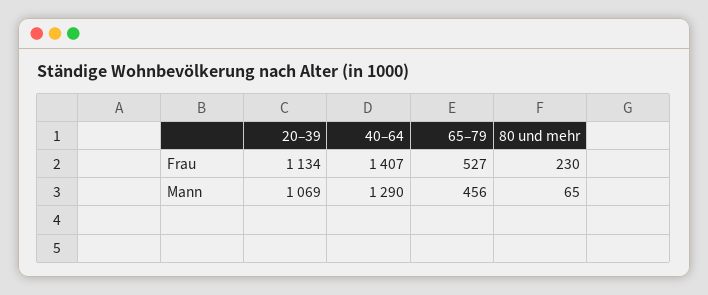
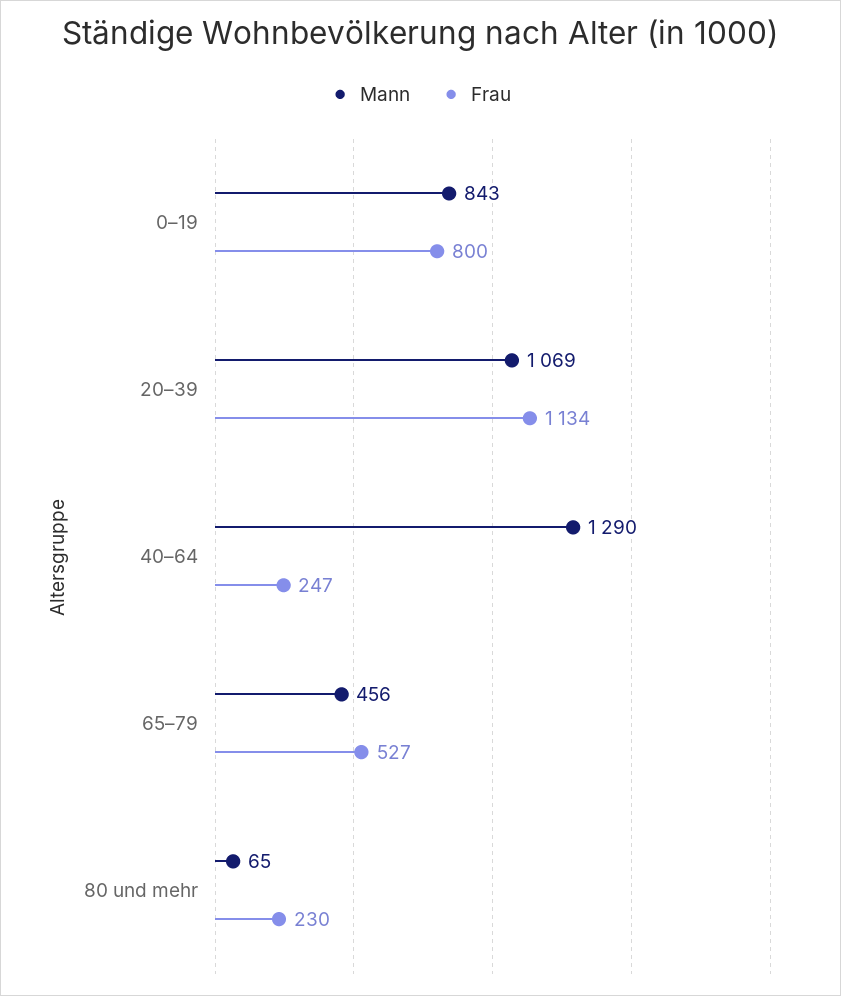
  {
    "Frau": {
      "20–39": 1134,
-     "40–64": 1407,
+     "40–64": 247,
      "65–79": 527,
-     "80 und mehr": 230
+     "80 und mehr": 230,
+     "0–19": 800
    },
    "Mann": {
      "20–39": 1069,
      "40–64": 1290,
      "65–79": 456,
-     "80 und mehr": 65
+     "80 und mehr": 65,
+     "0–19": 843
    }
  }

